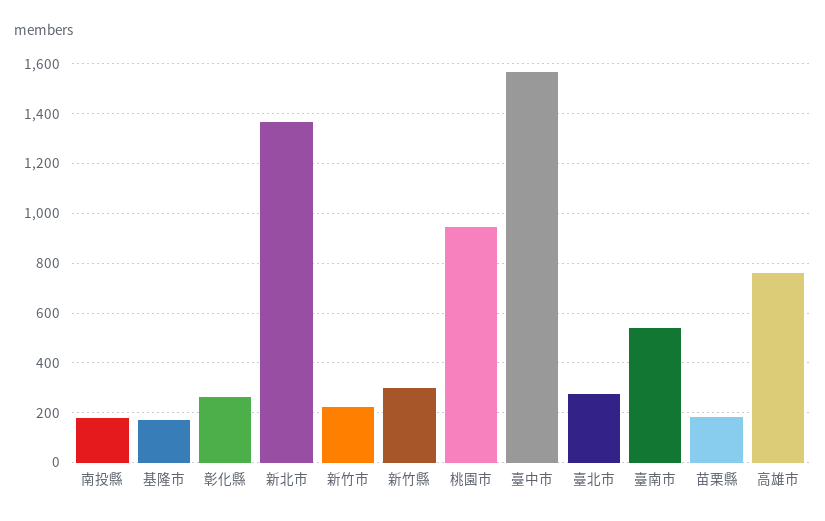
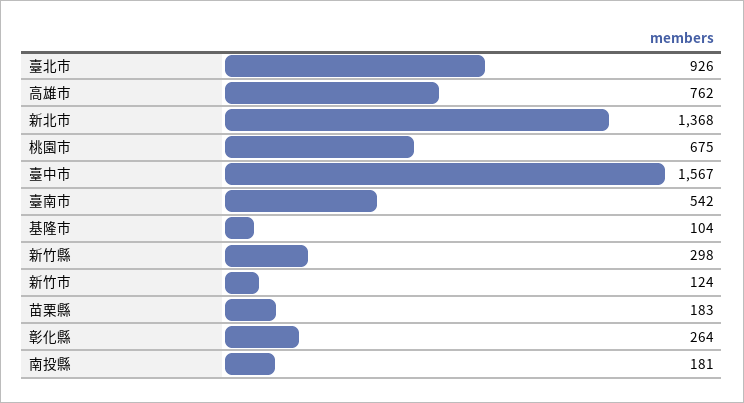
  {
    "南投縣": 181,
-   "基隆市": 175,
+   "基隆市": 104,
    "彰化縣": 264,
    "新北市": 1368,
-   "新竹市": 225,
+   "新竹市": 124,
    "新竹縣": 298,
-   "桃園市": 950,
+   "桃園市": 675,
    "臺中市": 1567,
-   "臺北市": 275,
+   "臺北市": 926,
    "臺南市": 542,
    "苗栗縣": 183,
    "高雄市": 762
  }

